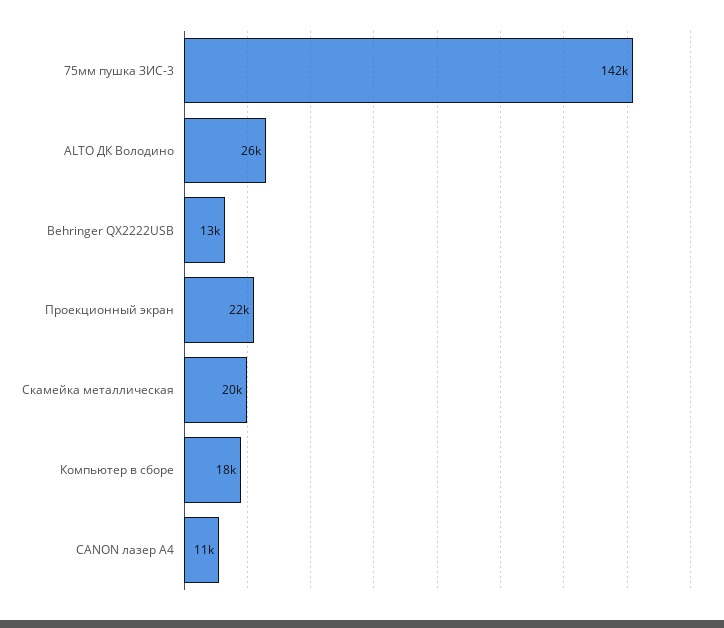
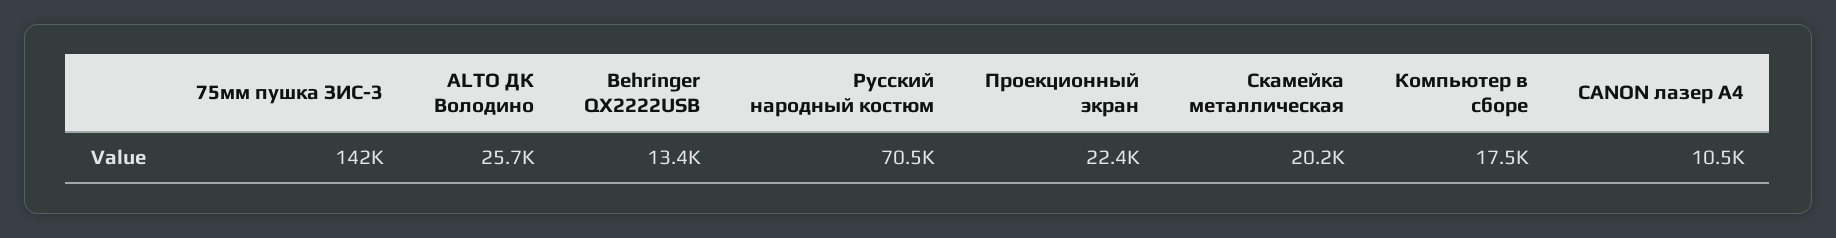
  {
    "75мм пушка ЗИС-3": 142000,
    "ALTO ДК Володино": 25700,
    "Behringer QX2222USB": 13400,
    "Проекционный экран": 22400,
    "Скамейка металлическая": 20200,
    "Компьютер в сборе": 17500,
-   "CANON лазер А4": 10500
+   "CANON лазер А4": 10500,
+   "Русский народный костюм": 70500
  }

